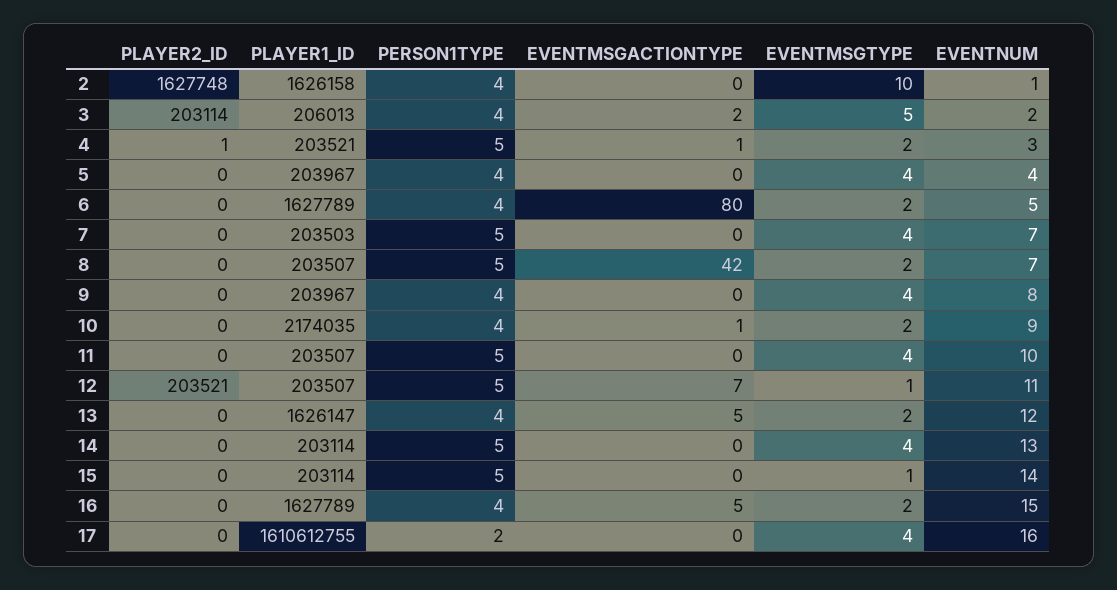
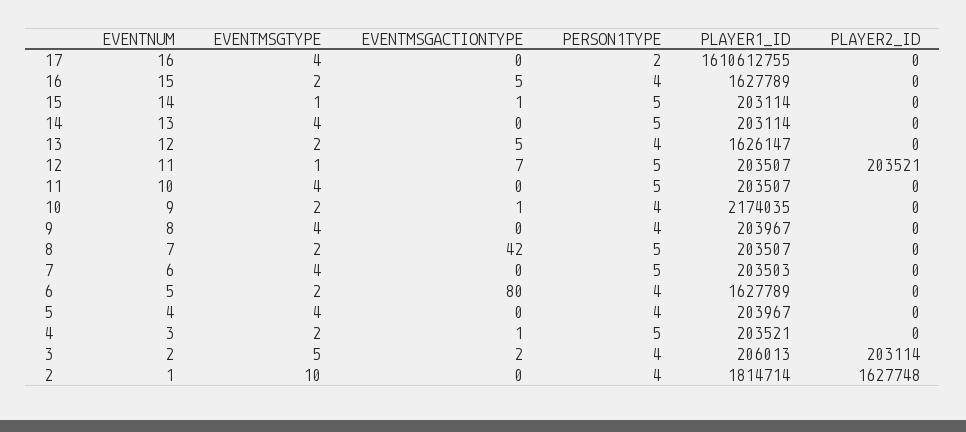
  {
    "PLAYER2_ID": {
      "2": 1627748,
      "3": 203114,
-     "4": 1,
+     "4": 0,
      "5": 0,
      "6": 0,
      "7": 0,
      "8": 0,
      "9": 0,
      "10": 0,
      "11": 0,
      "12": 203521,
      "13": 0,
      "14": 0,
      "15": 0,
      "16": 0,
      "17": 0
    },
    "PLAYER1_ID": {
-     "2": 1626158,
+     "2": 1814714,
      "3": 206013,
      "4": 203521,
      "5": 203967,
      "6": 1627789,
      "7": 203503,
      "8": 203507,
      "9": 203967,
      "10": 2174035,
      "11": 203507,
      "12": 203507,
      "13": 1626147,
      "14": 203114,
      "15": 203114,
      "16": 1627789,
      "17": 1610612755
    },
    "PERSON1TYPE": {
      "2": 4,
      "3": 4,
      "4": 5,
      "5": 4,
      "6": 4,
      "7": 5,
      "8": 5,
      "9": 4,
      "10": 4,
      "11": 5,
      "12": 5,
      "13": 4,
      "14": 5,
      "15": 5,
      "16": 4,
      "17": 2
    },
    "EVENTMSGACTIONTYPE": {
      "2": 0,
      "3": 2,
      "4": 1,
      "5": 0,
      "6": 80,
      "7": 0,
      "8": 42,
      "9": 0,
      "10": 1,
      "11": 0,
      "12": 7,
      "13": 5,
      "14": 0,
-     "15": 0,
+     "15": 1,
      "16": 5,
      "17": 0
    },
    "EVENTMSGTYPE": {
      "2": 10,
      "3": 5,
      "4": 2,
      "5": 4,
      "6": 2,
      "7": 4,
      "8": 2,
      "9": 4,
      "10": 2,
      "11": 4,
      "12": 1,
      "13": 2,
      "14": 4,
      "15": 1,
      "16": 2,
      "17": 4
    },
    "EVENTNUM": {
      "2": 1,
      "3": 2,
      "4": 3,
      "5": 4,
      "6": 5,
-     "7": 7,
+     "7": 6,
      "8": 7,
      "9": 8,
      "10": 9,
      "11": 10,
      "12": 11,
      "13": 12,
      "14": 13,
      "15": 14,
      "16": 15,
      "17": 16
    }
  }

